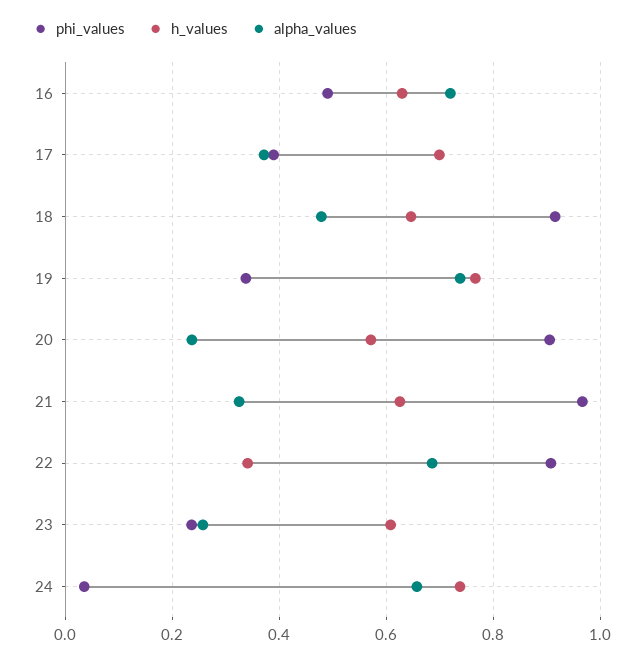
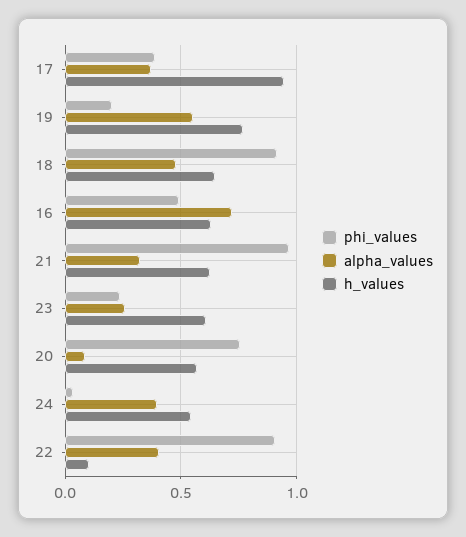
  {
    "phi_values": {
      "16": 0.5,
      "17": 0.38,
      "18": 0.92,
-     "19": 0.34,
+     "19": 0.2,
-     "20": 0.9,
+     "20": 0.75,
      "21": 0.96,
      "22": 0.9,
      "23": 0.24,
      "24": 0.04
    },
    "h_values": {
      "16": 0.62,
-     "17": 0.7,
+     "17": 0.95,
      "18": 0.64,
      "19": 0.76,
      "20": 0.58,
      "21": 0.62,
-     "22": 0.34,
+     "22": 0.1,
      "23": 0.6,
-     "24": 0.74
+     "24": 0.55
    },
    "alpha_values": {
      "16": 0.72,
      "17": 0.38,
      "18": 0.48,
-     "19": 0.74,
+     "19": 0.55,
-     "20": 0.24,
+     "20": 0.1,
      "21": 0.32,
-     "22": 0.68,
+     "22": 0.4,
      "23": 0.26,
-     "24": 0.66
+     "24": 0.4
    }
  }

